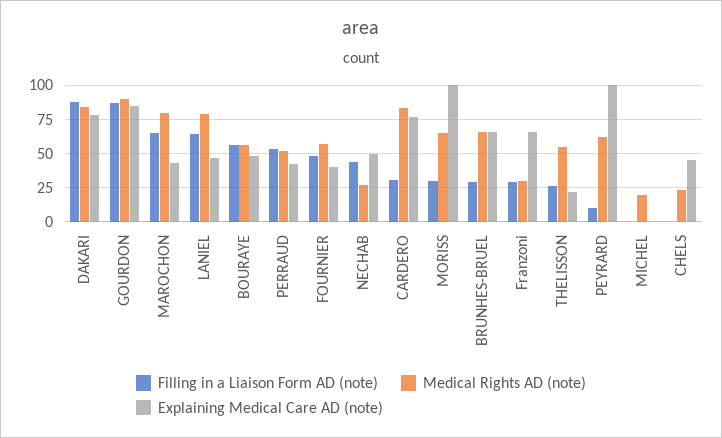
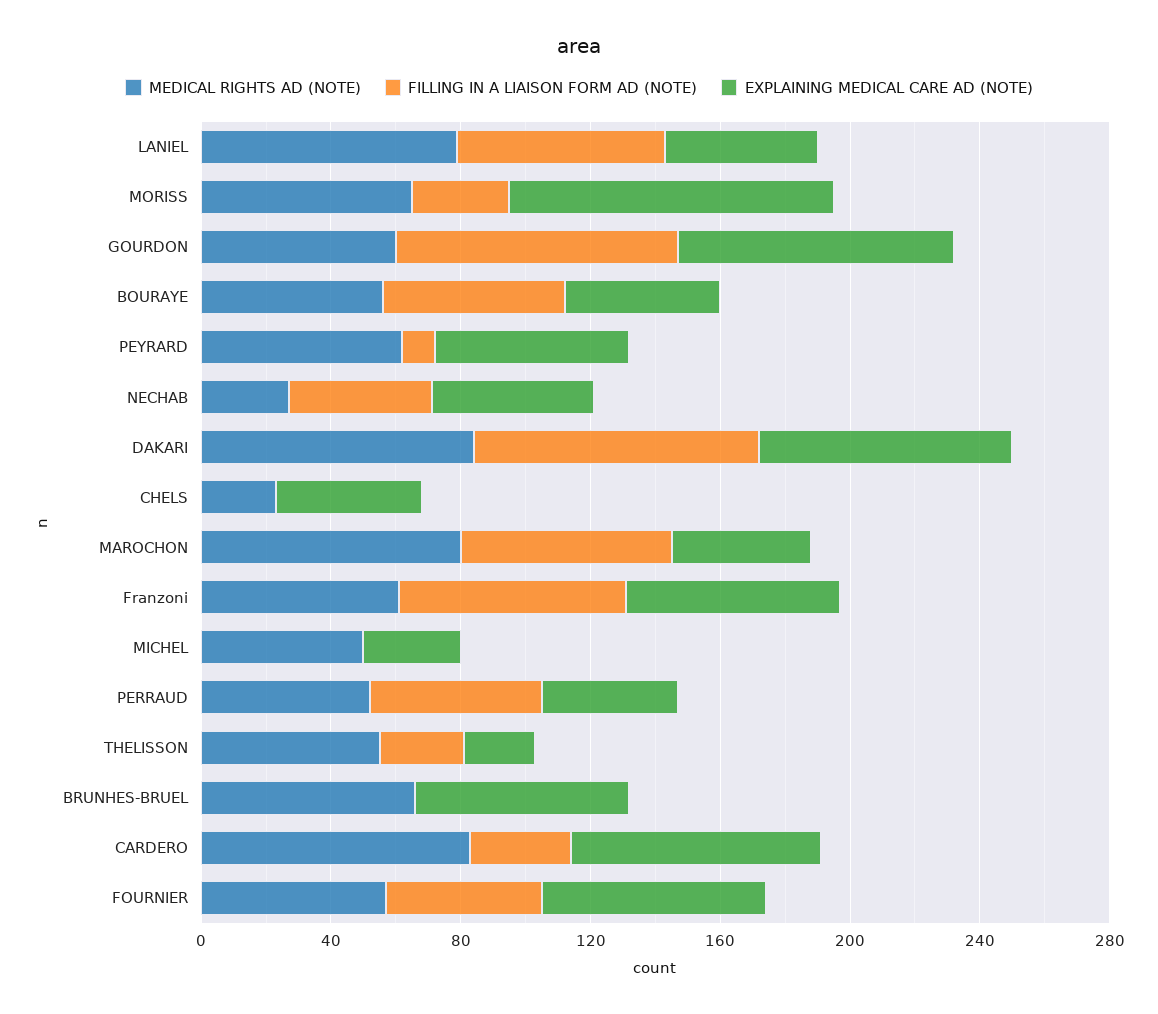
  {
    "Filling in a Liaison Form AD (note)": {
      "DAKARI": 90,
      "GOURDON": 85,
      "MAROCHON": 65,
      "LANIEL": 65,
      "BOURAYE": 55,
      "PERRAUD": 55,
      "FOURNIER": 50,
      "NECHAB": 45,
      "CARDERO": 30,
      "MORISS": 30,
-     "BRUNHES-BRUEL": 30,
+     "BRUNHES-BRUEL": 0,
-     "Franzoni": 30,
+     "Franzoni": 70,
      "THELISSON": 25,
      "PEYRARD": 10,
      "MICHEL": 0,
      "CHELS": 0
    },
    "Medical Rights AD (note)": {
      "DAKARI": 85,
-     "GOURDON": 90,
+     "GOURDON": 60,
      "MAROCHON": 80,
      "LANIEL": 80,
      "BOURAYE": 55,
      "PERRAUD": 50,
      "FOURNIER": 55,
      "NECHAB": 25,
      "CARDERO": 85,
      "MORISS": 65,
      "BRUNHES-BRUEL": 65,
-     "Franzoni": 30,
+     "Franzoni": 60,
      "THELISSON": 55,
      "PEYRARD": 60,
-     "MICHEL": 20,
+     "MICHEL": 50,
      "CHELS": 25
    },
    "Explaining Medical Care AD (note)": {
      "DAKARI": 80,
      "GOURDON": 85,
      "MAROCHON": 45,
      "LANIEL": 45,
      "BOURAYE": 50,
      "PERRAUD": 40,
-     "FOURNIER": 40,
+     "FOURNIER": 70,
      "NECHAB": 50,
      "CARDERO": 75,
      "MORISS": 100,
      "BRUNHES-BRUEL": 65,
      "Franzoni": 65,
      "THELISSON": 20,
-     "PEYRARD": 100,
+     "PEYRARD": 60,
-     "MICHEL": 0,
+     "MICHEL": 30,
      "CHELS": 45
    }
  }

